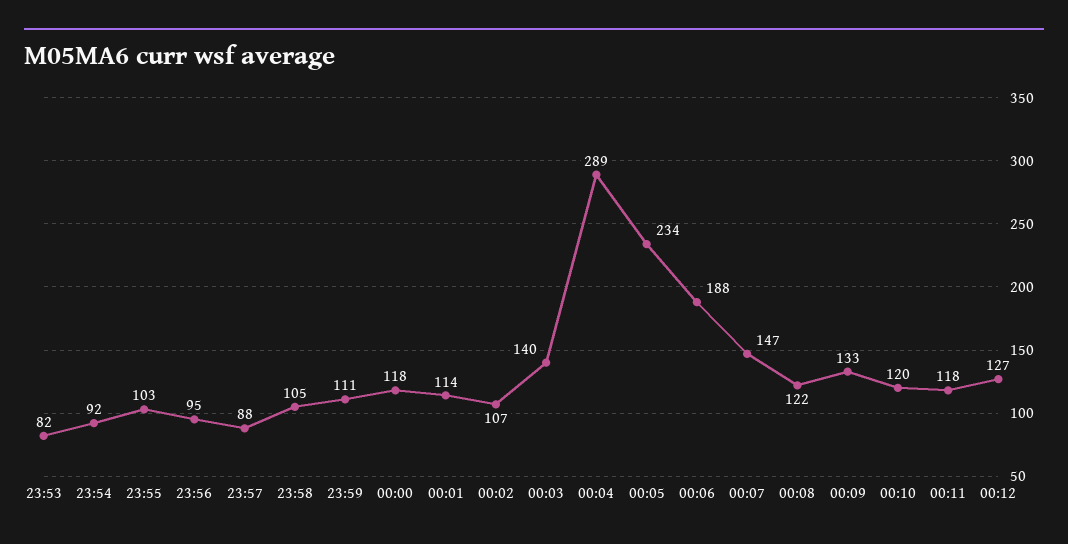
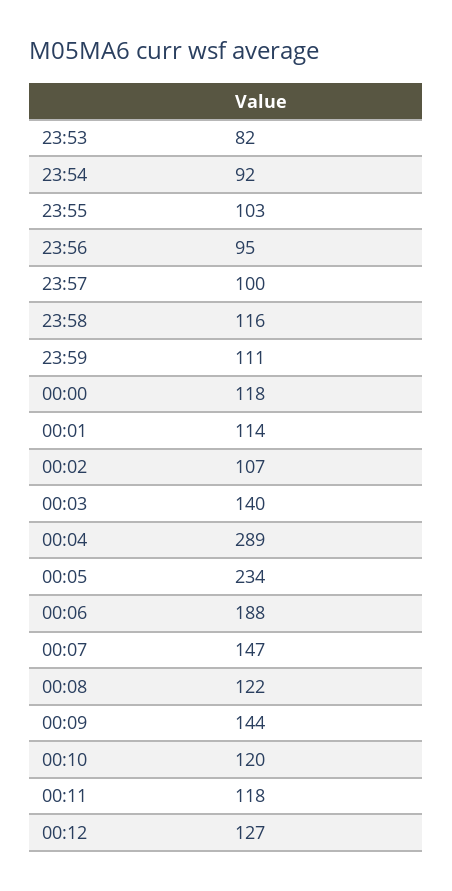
  {
    "23:53": 82,
    "23:54": 92,
    "23:55": 103,
    "23:56": 95,
-   "23:57": 88,
+   "23:57": 100,
-   "23:58": 105,
+   "23:58": 116,
    "23:59": 111,
    "00:00": 118,
    "00:01": 114,
    "00:02": 107,
    "00:03": 140,
    "00:04": 289,
    "00:05": 234,
    "00:06": 188,
    "00:07": 147,
    "00:08": 122,
-   "00:09": 133,
+   "00:09": 144,
    "00:10": 120,
    "00:11": 118,
    "00:12": 127
  }

